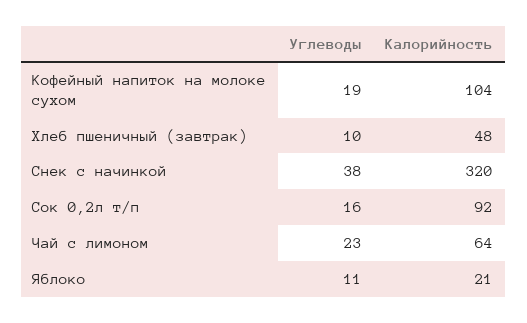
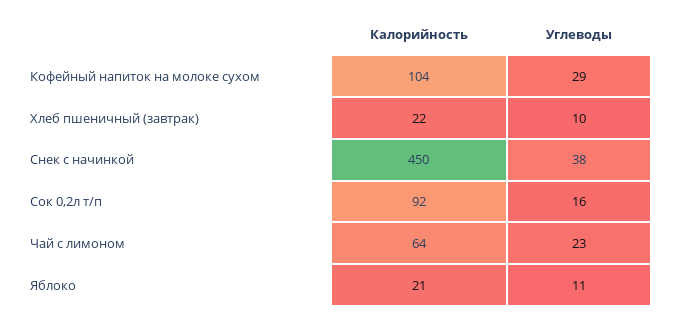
  {
    "Углеводы": {
-     "Кофейный напиток на молоке сухом": 19,
+     "Кофейный напиток на молоке сухом": 29,
      "Хлеб пшеничный (завтрак)": 10,
      "Снек с начинкой": 38,
      "Сок 0,2л т/п": 16,
      "Чай с лимоном": 23,
      "Яблоко": 11
    },
    "Калорийность": {
      "Кофейный напиток на молоке сухом": 104,
-     "Хлеб пшеничный (завтрак)": 48,
+     "Хлеб пшеничный (завтрак)": 22,
-     "Снек с начинкой": 320,
+     "Снек с начинкой": 450,
      "Сок 0,2л т/п": 92,
      "Чай с лимоном": 64,
      "Яблоко": 21
    }
  }

